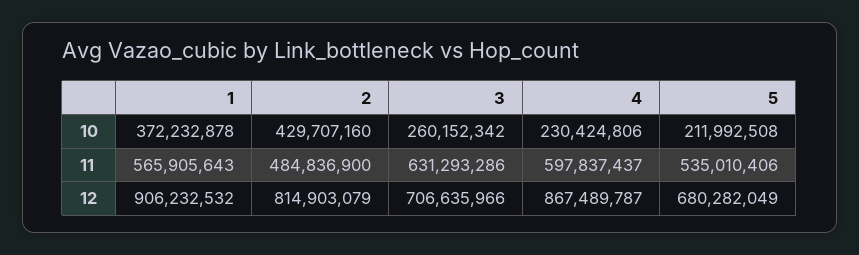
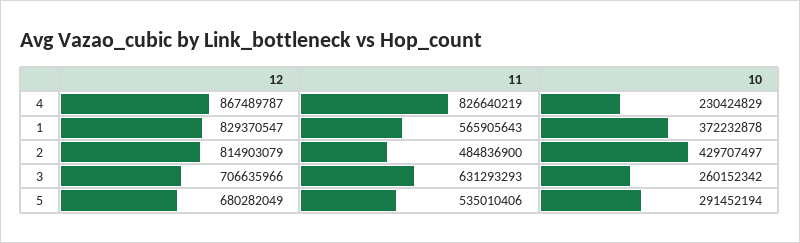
  {
    "1": {
      "10": 372232878,
      "11": 565905643,
-     "12": 906232532
+     "12": 829370547
    },
    "2": {
-     "10": 429707160,
+     "10": 429707497,
      "11": 484836900,
      "12": 814903079
    },
    "3": {
      "10": 260152342,
-     "11": 631293286,
+     "11": 631293293,
      "12": 706635966
    },
    "4": {
-     "10": 230424806,
+     "10": 230424829,
-     "11": 597837437,
+     "11": 826640219,
      "12": 867489787
    },
    "5": {
-     "10": 211992508,
+     "10": 291452194,
      "11": 535010406,
      "12": 680282049
    }
  }

